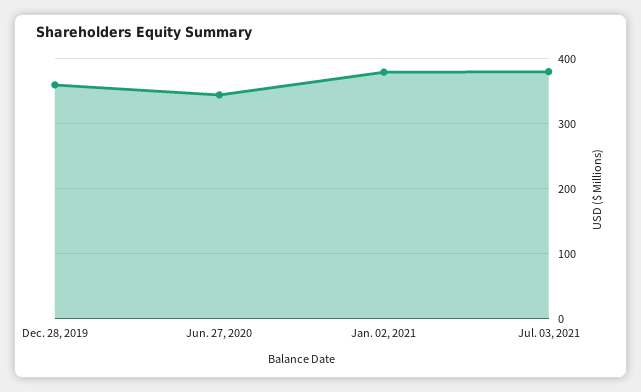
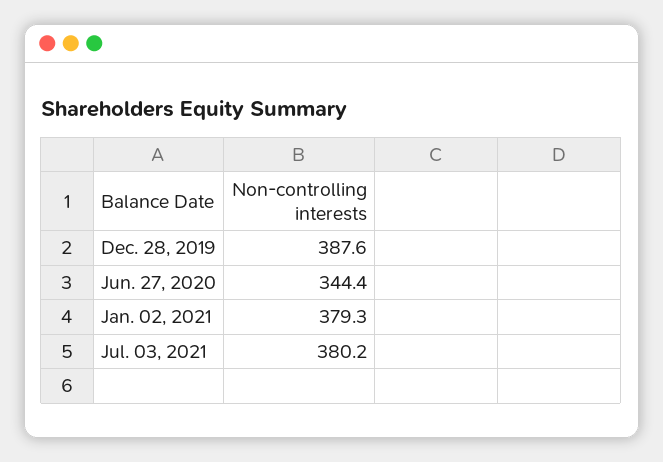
  {
-   "Dec. 28, 2019": 360,
+   "Dec. 28, 2019": 387.6,
    "Jun. 27, 2020": 344.4,
    "Jan. 02, 2021": 379.3,
    "Jul. 03, 2021": 380.2
  }

